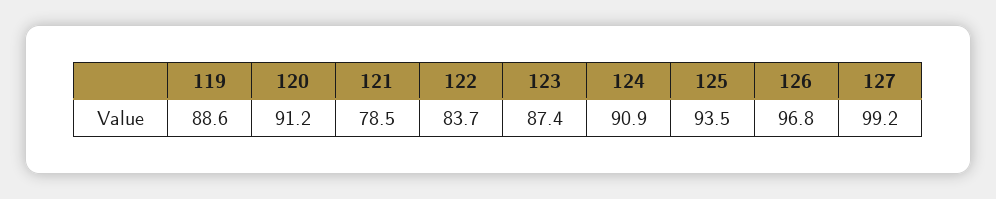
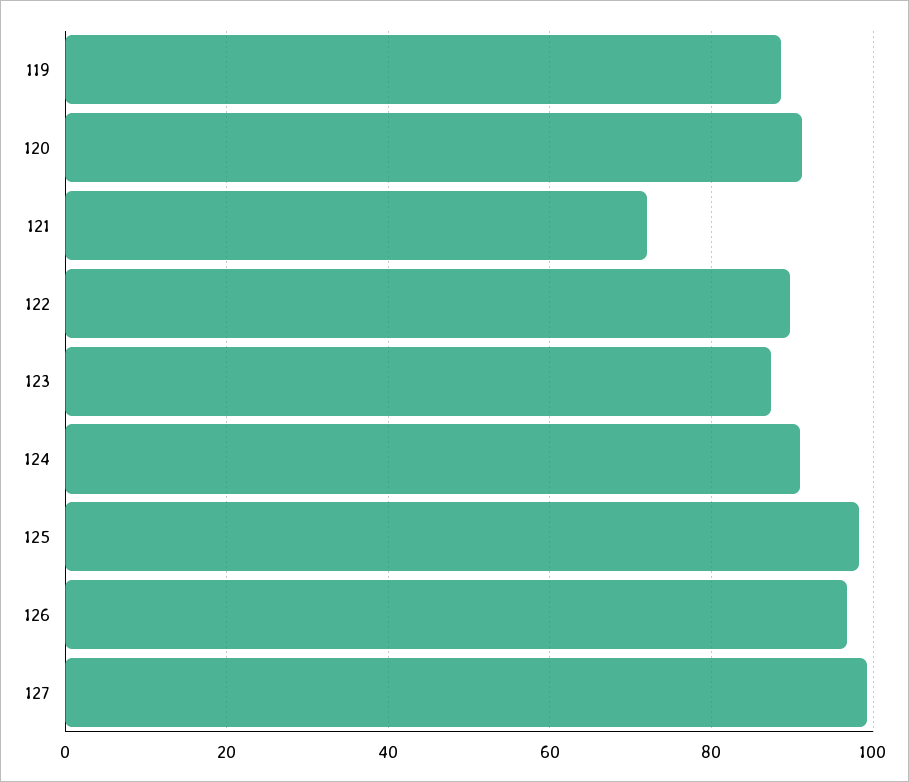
  {
    "119": 88.6,
    "120": 91.2,
-   "121": 78.5,
+   "121": 72,
-   "122": 83.7,
+   "122": 90,
    "123": 87.4,
    "124": 90.9,
-   "125": 93.5,
+   "125": 98,
    "126": 96.8,
    "127": 99.2
  }

